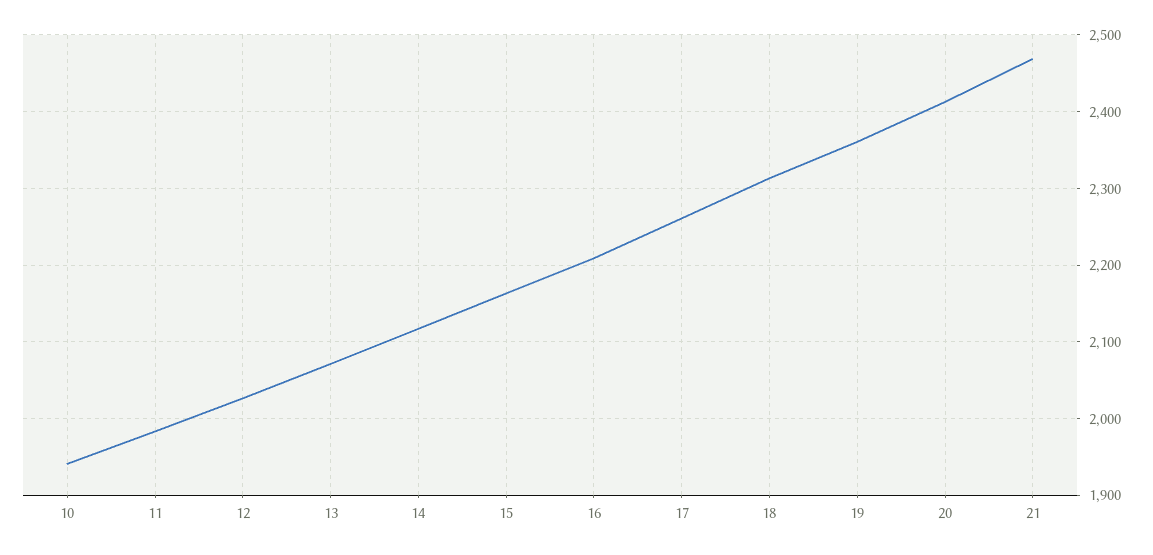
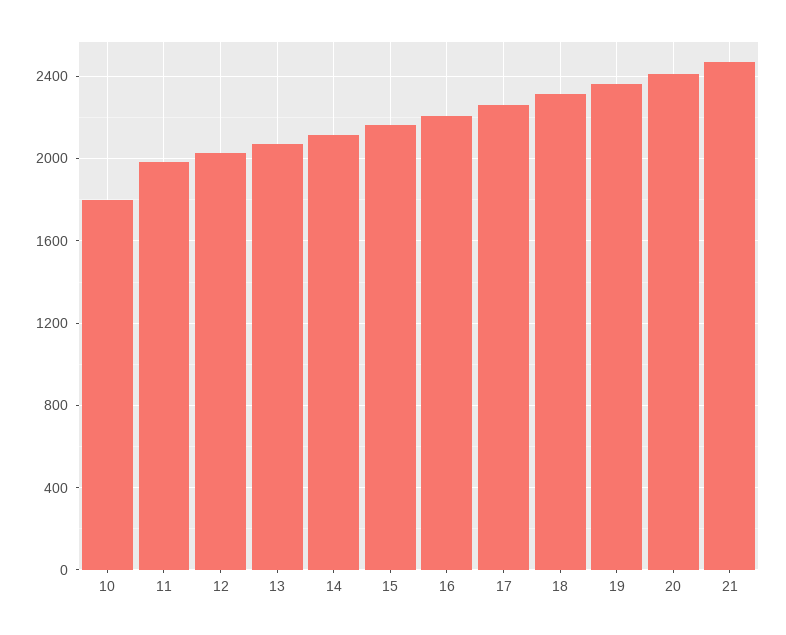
  {
-   "10": 1940,
+   "10": 1800,
    "11": 1980,
    "12": 2030,
    "13": 2070,
    "14": 2120,
    "15": 2160,
    "16": 2210,
    "17": 2260,
    "18": 2310,
    "19": 2360,
    "20": 2410,
    "21": 2470
  }

